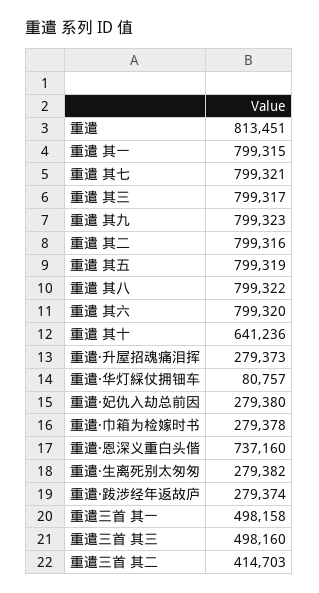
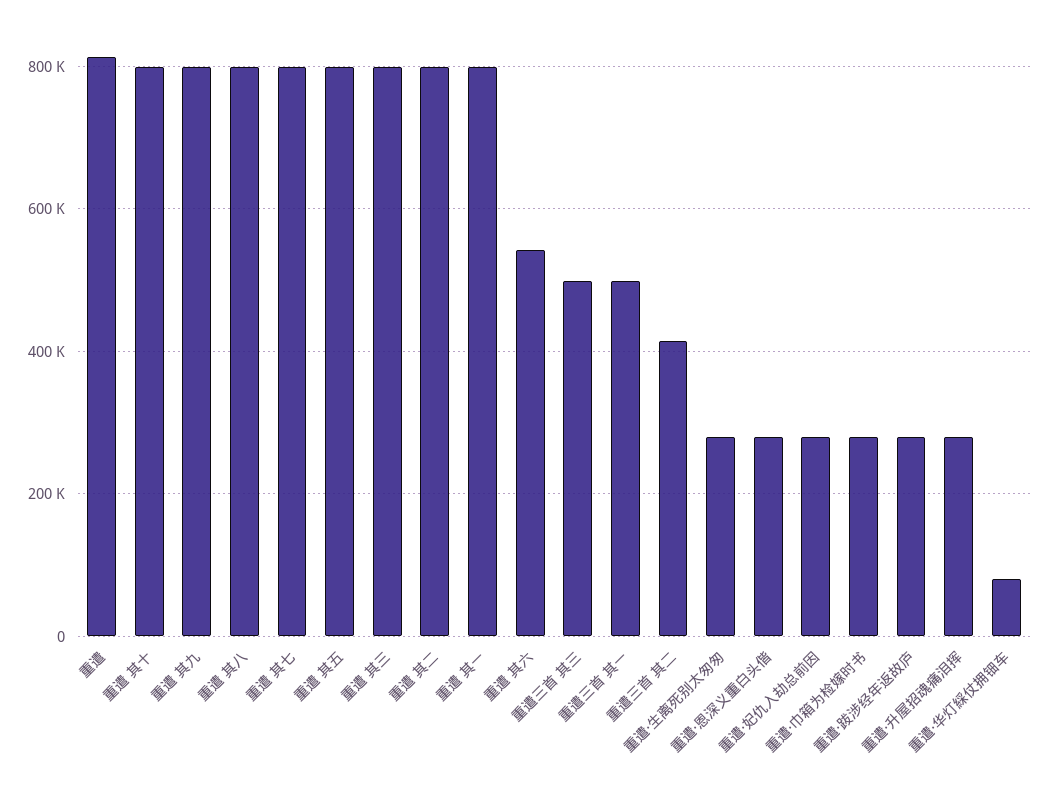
  {
    "重遣": 813451,
    "重遣 其一": 799315,
    "重遣 其七": 799321,
    "重遣 其三": 799317,
    "重遣 其九": 799323,
    "重遣 其二": 799316,
    "重遣 其五": 799319,
    "重遣 其八": 799322,
-   "重遣 其六": 799320,
+   "重遣 其六": 540000,
-   "重遣 其十": 641236,
+   "重遣 其十": 800000,
    "重遣·升屋招魂痛泪挥": 279373,
    "重遣·华灯綵仗拥钿车": 80757,
    "重遣·妃仇入劫总前因": 279380,
    "重遣·巾箱为检嫁时书": 279378,
-   "重遣·恩深义重白头偕": 737160,
+   "重遣·恩深义重白头偕": 280000,
    "重遣·生离死别太匆匆": 279382,
    "重遣·跋涉经年返故庐": 279374,
    "重遣三首 其一": 498158,
    "重遣三首 其三": 498160,
    "重遣三首 其二": 414703
  }

